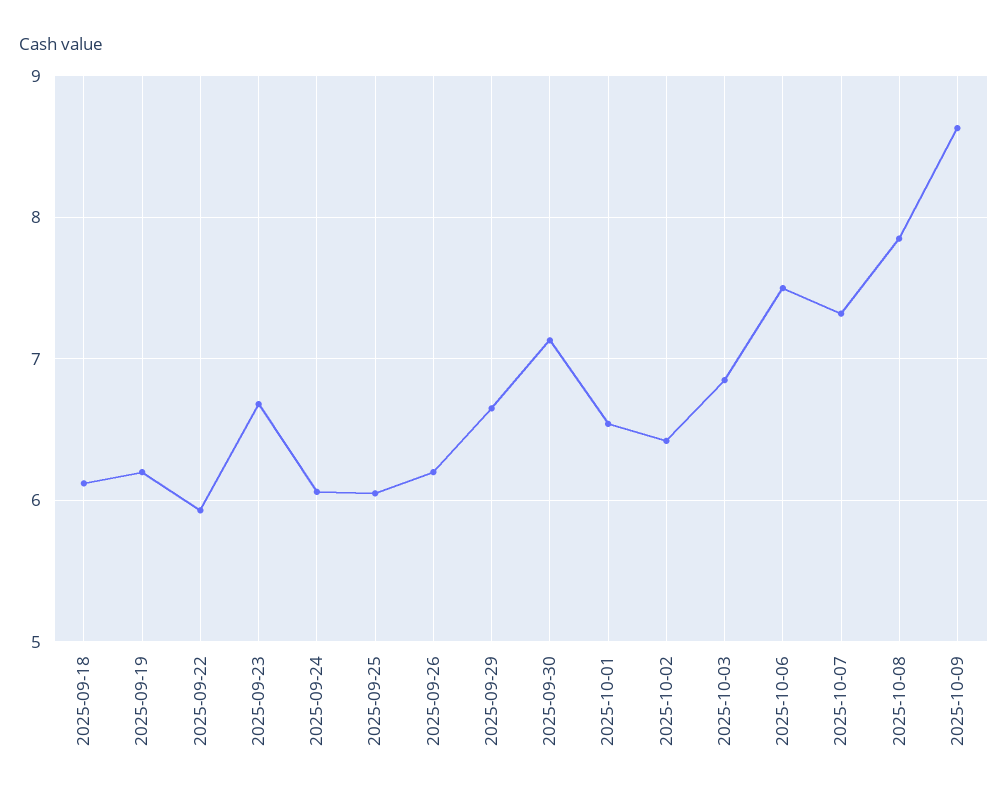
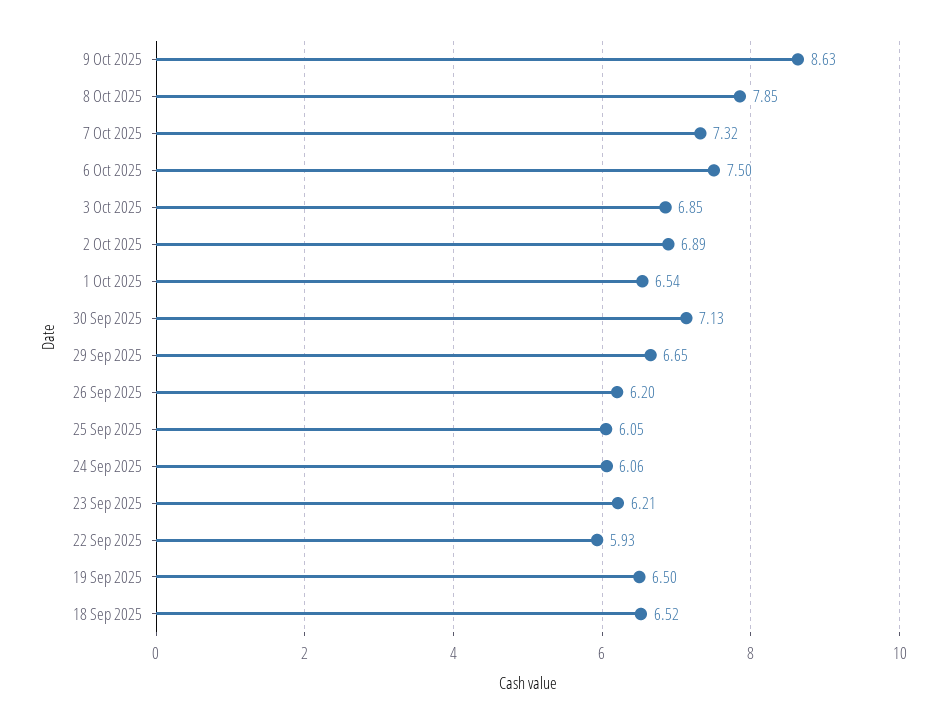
  {
-   "2025-09-18": 6.1,
+   "2025-09-18": 6.52,
-   "2025-09-19": 6.2,
+   "2025-09-19": 6.5,
    "2025-09-22": 5.93,
-   "2025-09-23": 6.7,
+   "2025-09-23": 6.21,
    "2025-09-24": 6.06,
    "2025-09-25": 6.05,
    "2025-09-26": 6.2,
    "2025-09-29": 6.65,
    "2025-09-30": 7.13,
    "2025-10-01": 6.54,
-   "2025-10-02": 6.4,
+   "2025-10-02": 6.89,
    "2025-10-03": 6.85,
    "2025-10-06": 7.5,
    "2025-10-07": 7.32,
    "2025-10-08": 7.85,
    "2025-10-09": 8.63
  }

